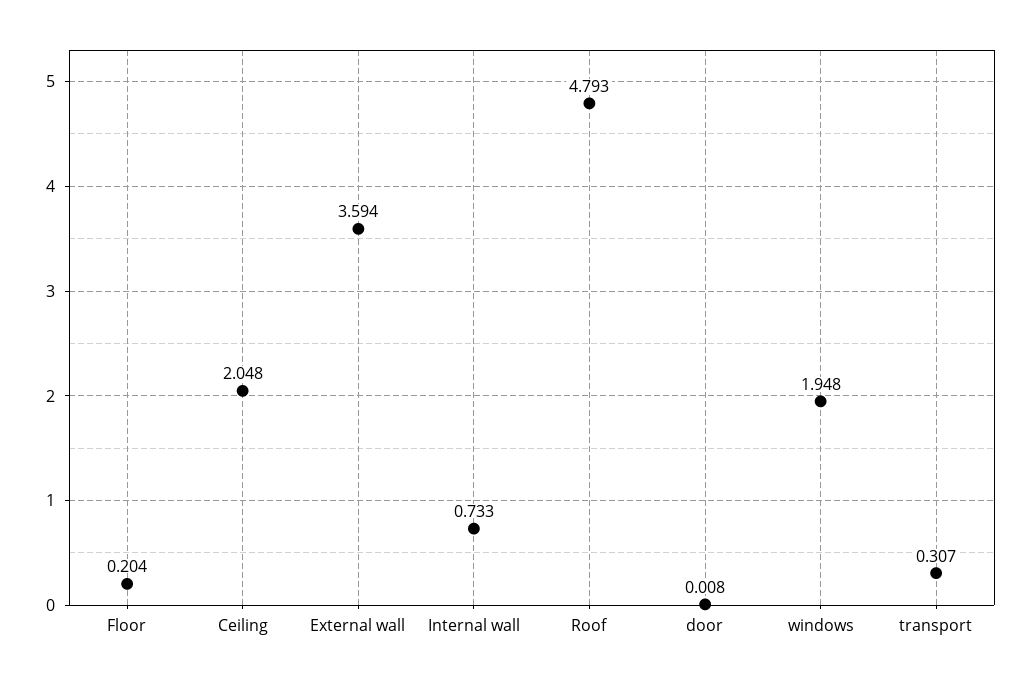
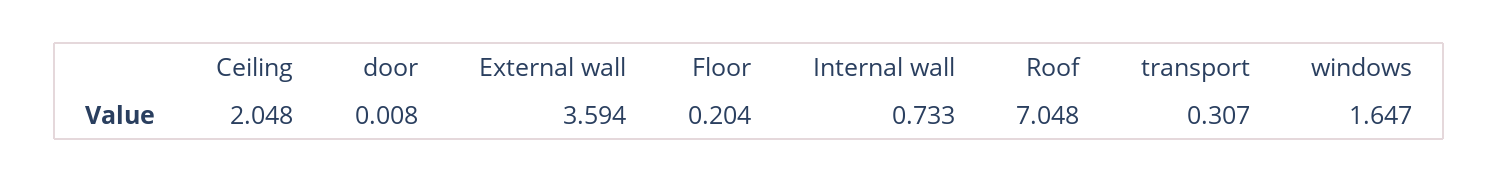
  {
    "Floor": 0.204,
    "Ceiling": 2.048,
    "External wall": 3.594,
    "Internal wall": 0.733,
-   "Roof": 4.793,
+   "Roof": 7.048,
    "door": 0.008,
-   "windows": 1.948,
+   "windows": 1.647,
    "transport": 0.307
  }

